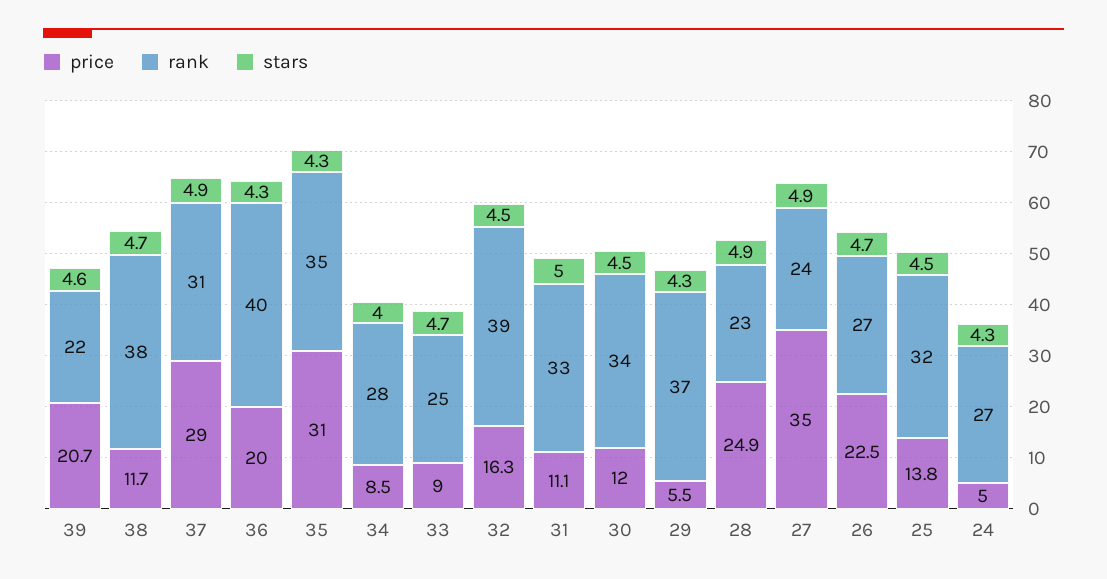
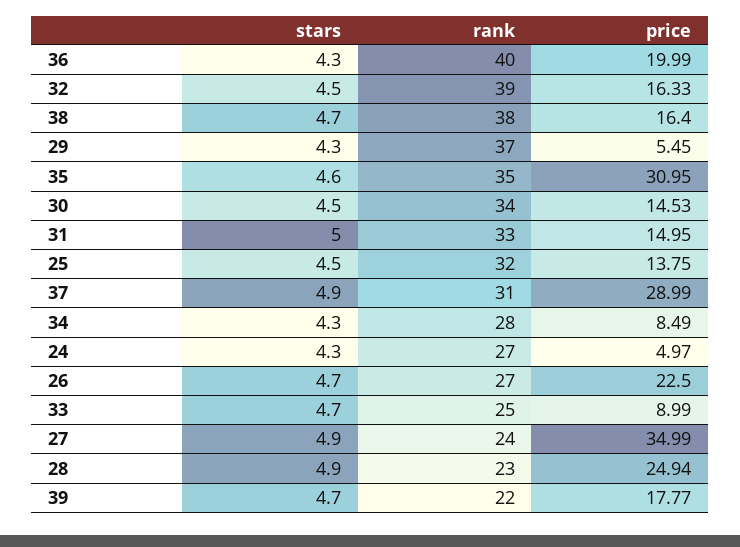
  {
    "price": {
-     "39": 20.7,
+     "39": 17.77,
-     "38": 11.7,
+     "38": 16.4,
      "37": 28.99,
      "36": 19.99,
      "35": 30.95,
      "34": 8.49,
      "33": 8.99,
      "32": 16.33,
-     "31": 11.1,
+     "31": 14.95,
-     "30": 12,
+     "30": 14.53,
      "29": 5.45,
      "28": 24.94,
      "27": 34.99,
      "26": 22.5,
      "25": 13.75,
      "24": 4.97
    },
    "rank": {
      "39": 22,
      "38": 38,
      "37": 31,
      "36": 40,
      "35": 35,
      "34": 28,
      "33": 25,
      "32": 39,
      "31": 33,
      "30": 34,
      "29": 37,
      "28": 23,
      "27": 24,
      "26": 27,
      "25": 32,
      "24": 27
    },
    "stars": {
-     "39": 4.6,
+     "39": 4.7,
      "38": 4.7,
      "37": 4.9,
      "36": 4.3,
-     "35": 4.3,
+     "35": 4.6,
-     "34": 4,
+     "34": 4.3,
      "33": 4.7,
      "32": 4.5,
      "31": 5,
      "30": 4.5,
      "29": 4.3,
      "28": 4.9,
      "27": 4.9,
      "26": 4.7,
      "25": 4.5,
      "24": 4.3
    }
  }

